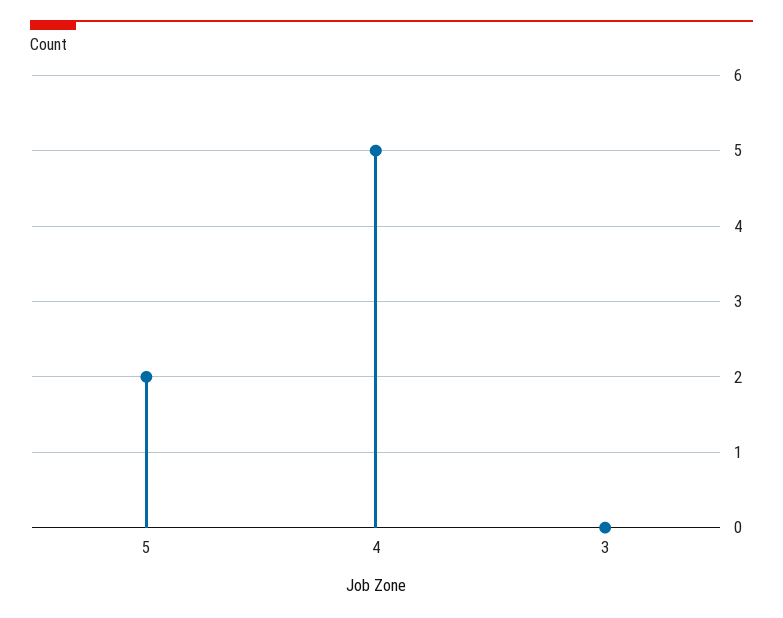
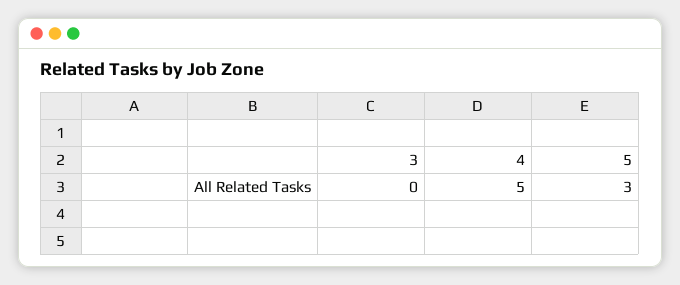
  {
-   "5": 2,
+   "5": 3,
    "4": 5,
    "3": 0
  }

